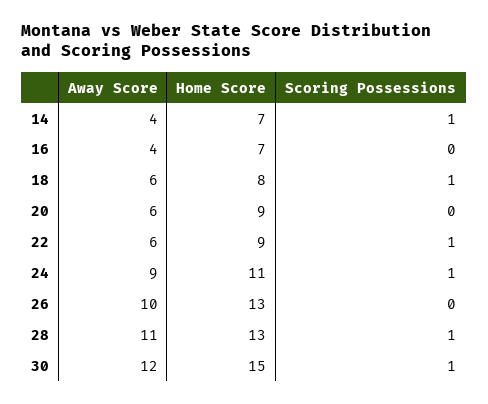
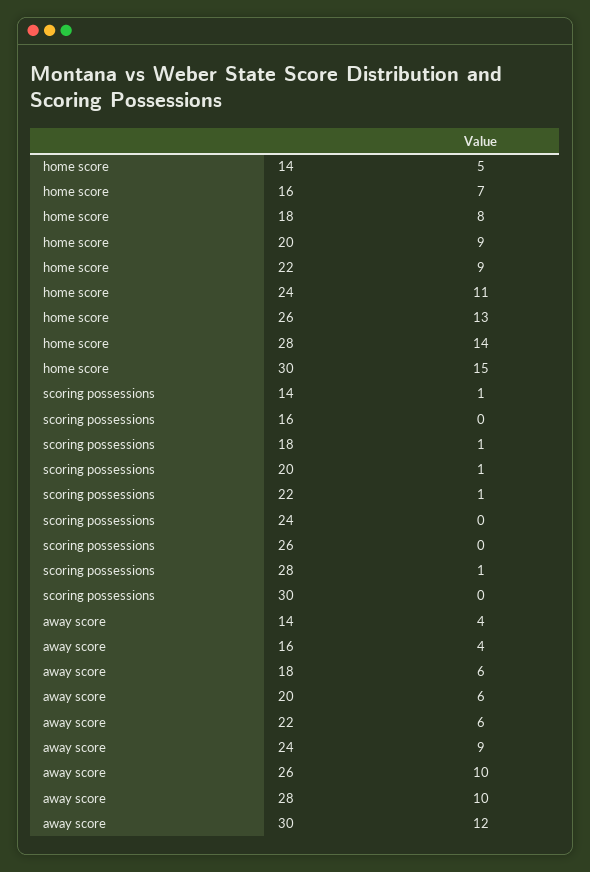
  {
    "Away Score": {
      "14": 4,
      "16": 4,
      "18": 6,
      "20": 6,
      "22": 6,
      "24": 9,
      "26": 10,
-     "28": 11,
+     "28": 10,
      "30": 12
    },
    "Home Score": {
-     "14": 7,
+     "14": 5,
      "16": 7,
      "18": 8,
      "20": 9,
      "22": 9,
      "24": 11,
      "26": 13,
-     "28": 13,
+     "28": 14,
      "30": 15
    },
    "Scoring Possessions": {
      "14": 1,
      "16": 0,
      "18": 1,
-     "20": 0,
+     "20": 1,
      "22": 1,
-     "24": 1,
+     "24": 0,
      "26": 0,
      "28": 1,
-     "30": 1
+     "30": 0
    }
  }

